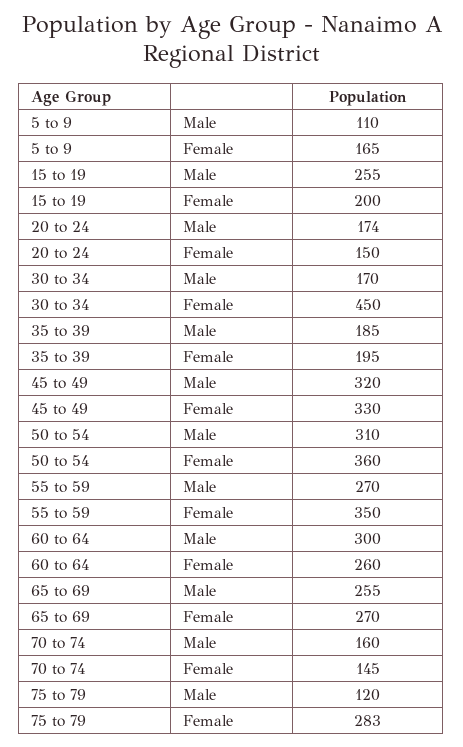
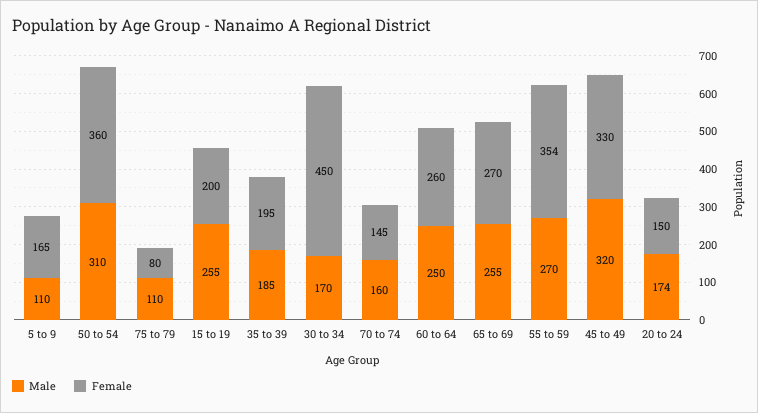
  {
    "Male": {
      "5 to 9": 110,
      "15 to 19": 255,
      "20 to 24": 174,
      "30 to 34": 170,
      "35 to 39": 185,
      "45 to 49": 320,
      "50 to 54": 310,
      "55 to 59": 270,
-     "60 to 64": 300,
+     "60 to 64": 250,
      "65 to 69": 255,
      "70 to 74": 160,
-     "75 to 79": 120
+     "75 to 79": 110
    },
    "Female": {
      "5 to 9": 165,
      "15 to 19": 200,
      "20 to 24": 150,
      "30 to 34": 450,
      "35 to 39": 195,
      "45 to 49": 330,
      "50 to 54": 360,
-     "55 to 59": 350,
+     "55 to 59": 354,
      "60 to 64": 260,
      "65 to 69": 270,
      "70 to 74": 145,
-     "75 to 79": 283
+     "75 to 79": 80
    }
  }

